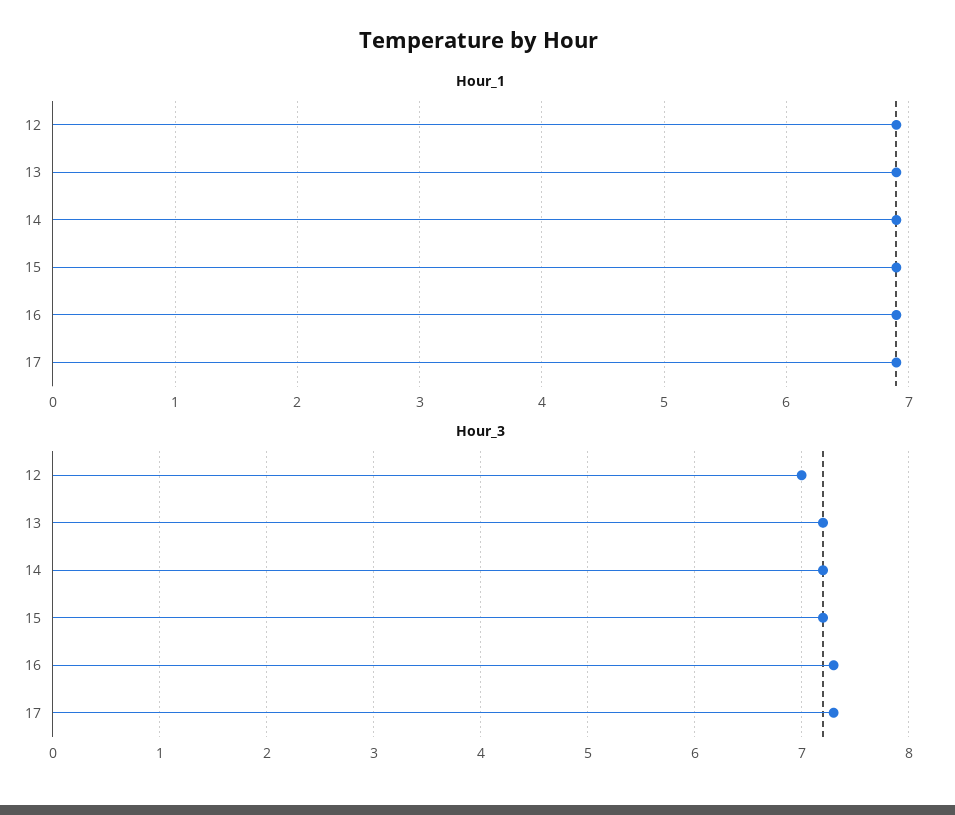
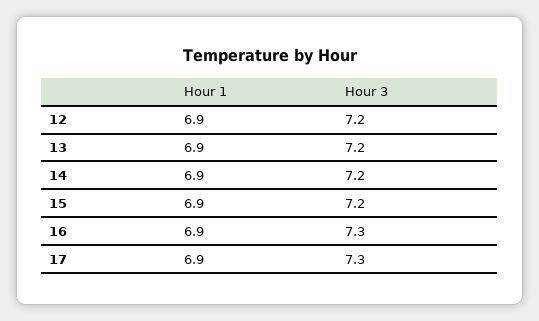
  {
    "Hour_1": {
      "12": 6.9,
      "13": 6.9,
      "14": 6.9,
      "15": 6.9,
      "16": 6.9,
      "17": 6.9
    },
    "Hour_3": {
-     "12": 7,
+     "12": 7.2,
      "13": 7.2,
      "14": 7.2,
      "15": 7.2,
      "16": 7.3,
      "17": 7.3
    }
  }

